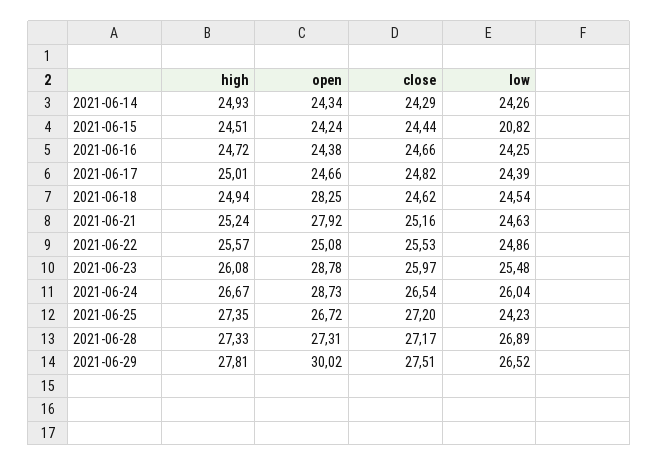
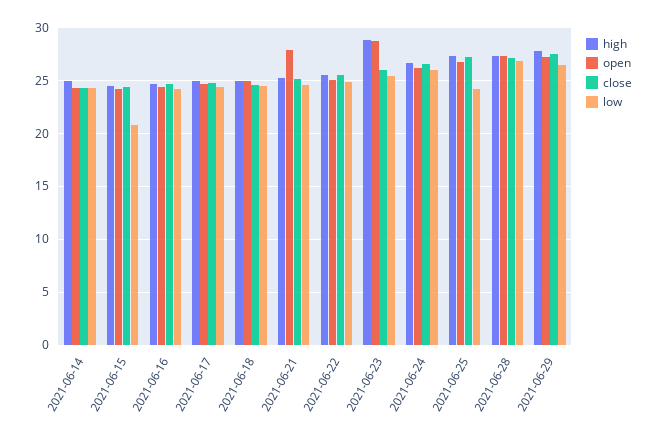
  {
    "high": {
      "2021-06-14": 24.93,
      "2021-06-15": 24.51,
      "2021-06-16": 24.72,
      "2021-06-17": 25.01,
      "2021-06-18": 24.94,
      "2021-06-21": 25.24,
      "2021-06-22": 25.57,
-     "2021-06-23": 26.08,
+     "2021-06-23": 29,
      "2021-06-24": 26.67,
      "2021-06-25": 27.35,
      "2021-06-28": 27.33,
      "2021-06-29": 27.81
    },
    "open": {
      "2021-06-14": 24.34,
      "2021-06-15": 24.24,
      "2021-06-16": 24.38,
      "2021-06-17": 24.66,
-     "2021-06-18": 28.25,
+     "2021-06-18": 25,
      "2021-06-21": 27.92,
      "2021-06-22": 25.08,
      "2021-06-23": 28.78,
-     "2021-06-24": 28.73,
+     "2021-06-24": 26,
      "2021-06-25": 26.72,
      "2021-06-28": 27.31,
-     "2021-06-29": 30.02
+     "2021-06-29": 27
    },
    "close": {
      "2021-06-14": 24.29,
      "2021-06-15": 24.44,
      "2021-06-16": 24.66,
      "2021-06-17": 24.82,
      "2021-06-18": 24.62,
      "2021-06-21": 25.16,
      "2021-06-22": 25.53,
      "2021-06-23": 25.97,
      "2021-06-24": 26.54,
      "2021-06-25": 27.2,
      "2021-06-28": 27.17,
      "2021-06-29": 27.51
    },
    "low": {
      "2021-06-14": 24.26,
      "2021-06-15": 20.82,
      "2021-06-16": 24.25,
      "2021-06-17": 24.39,
      "2021-06-18": 24.54,
      "2021-06-21": 24.63,
      "2021-06-22": 24.86,
      "2021-06-23": 25.48,
      "2021-06-24": 26.04,
      "2021-06-25": 24.23,
      "2021-06-28": 26.89,
      "2021-06-29": 26.52
    }
  }

